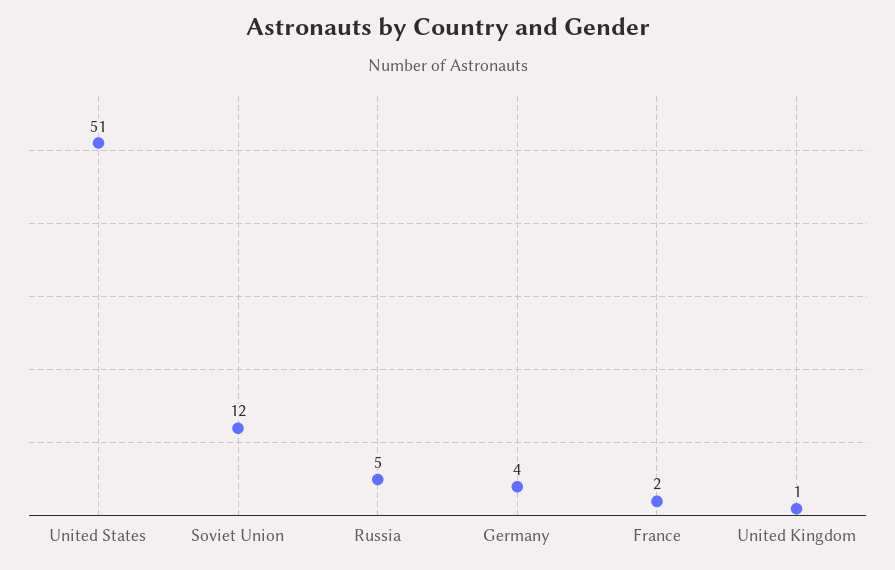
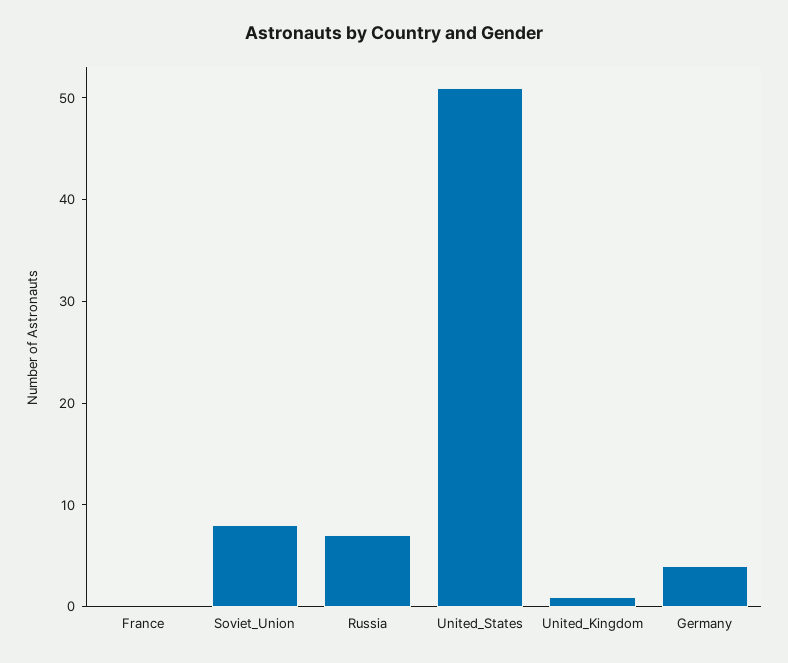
  {
    "United States": 51,
-   "Soviet Union": 12,
+   "Soviet Union": 8,
-   "Russia": 5,
+   "Russia": 7,
    "Germany": 4,
-   "France": 2,
+   "France": 0,
    "United Kingdom": 1
  }

